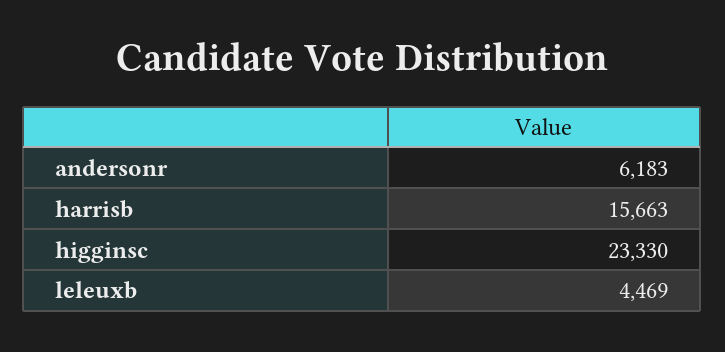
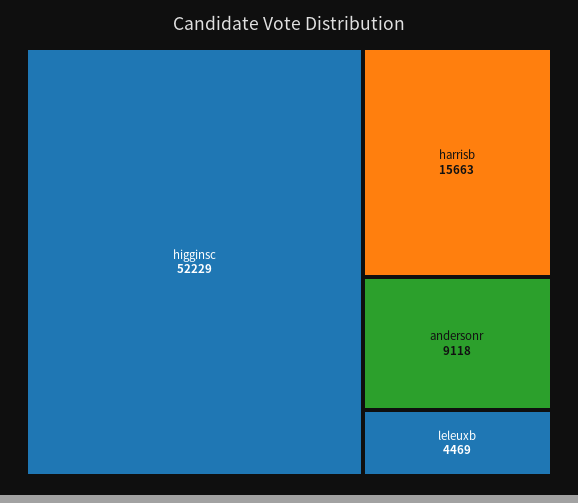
  {
-   "andersonr": 6183,
+   "andersonr": 9118,
    "harrisb": 15663,
-   "higginsc": 23330,
+   "higginsc": 52229,
    "leleuxb": 4469
  }

